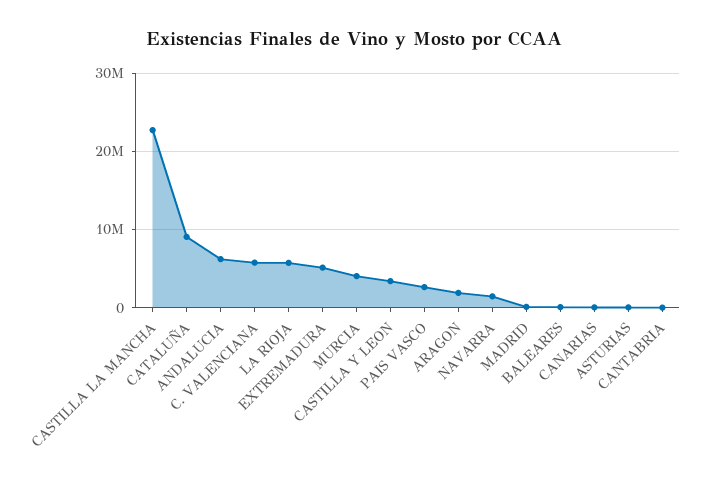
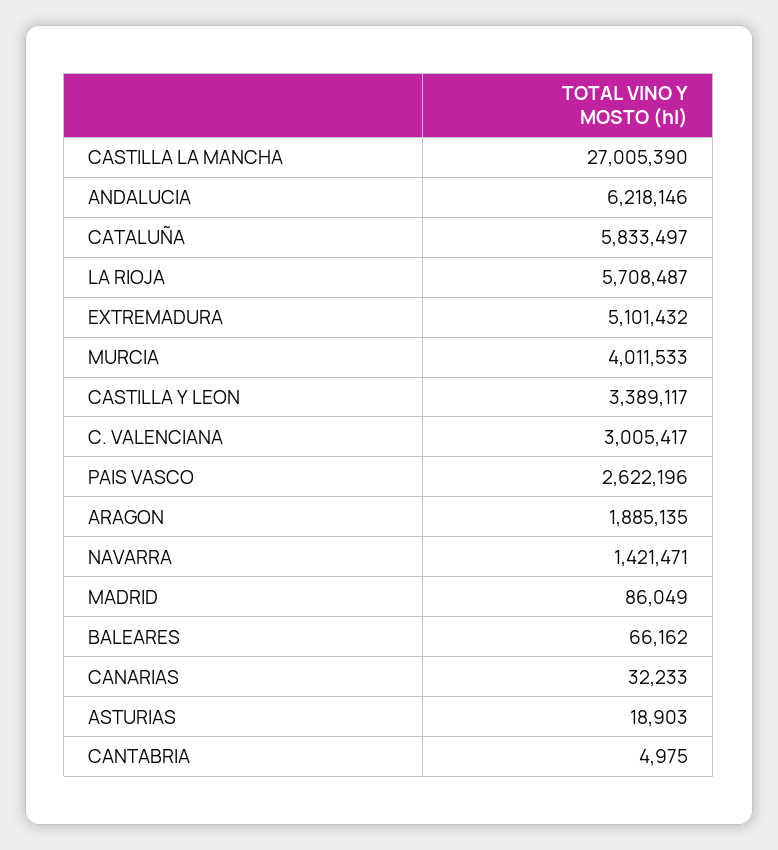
  {
-   "CASTILLA LA MANCHA": 23000000,
+   "CASTILLA LA MANCHA": 27005390,
-   "CATALUÑA": 9000000,
+   "CATALUÑA": 5833497,
    "ANDALUCIA": 6218146,
-   "C. VALENCIANA": 6000000,
+   "C. VALENCIANA": 3005417,
    "LA RIOJA": 5708487,
    "EXTREMADURA": 5101432,
    "MURCIA": 4011533,
    "CASTILLA Y LEON": 3389117,
    "PAIS VASCO": 2622196,
    "ARAGON": 1885135,
    "NAVARRA": 1421471,
    "MADRID": 86049,
    "BALEARES": 66162,
    "CANARIAS": 32233,
    "ASTURIAS": 18903,
    "CANTABRIA": 4975
  }

